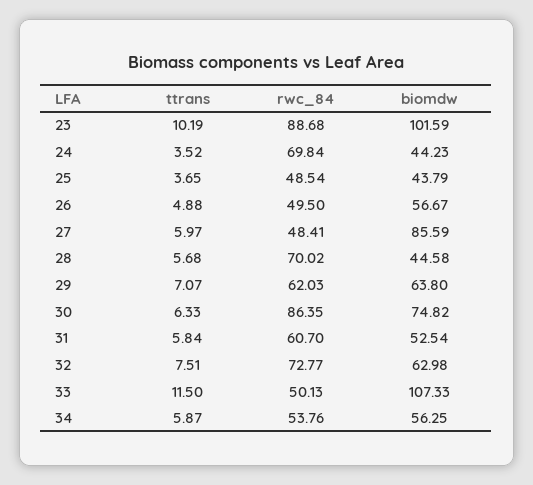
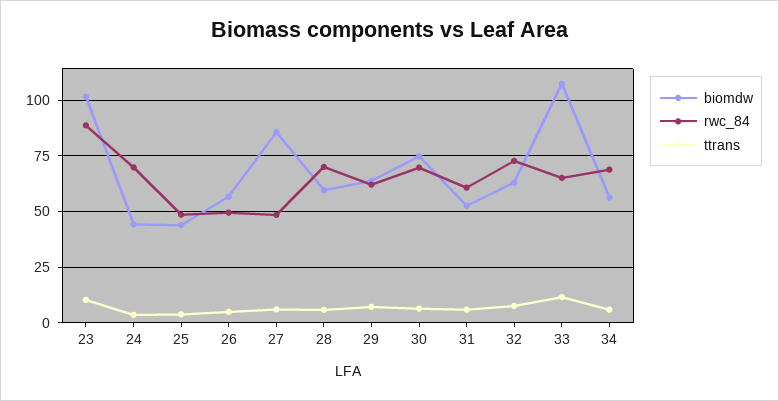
  {
    "ttrans": {
      "23": 10.19,
      "24": 3.52,
      "25": 3.65,
      "26": 4.88,
      "27": 5.97,
      "28": 5.68,
      "29": 7.07,
      "30": 6.33,
      "31": 5.84,
      "32": 7.51,
      "33": 11.5,
      "34": 5.87
    },
    "rwc_84": {
      "23": 88.68,
      "24": 69.84,
      "25": 48.54,
      "26": 49.5,
      "27": 48.41,
      "28": 70.02,
      "29": 62.03,
-     "30": 86.35,
+     "30": 70,
      "31": 60.7,
      "32": 72.77,
-     "33": 50.13,
+     "33": 65,
-     "34": 53.76
+     "34": 70
    },
    "biomdw": {
      "23": 101.59,
      "24": 44.23,
      "25": 43.79,
      "26": 56.67,
      "27": 85.59,
-     "28": 44.58,
+     "28": 60,
      "29": 63.8,
      "30": 74.82,
      "31": 52.54,
      "32": 62.98,
      "33": 107.33,
      "34": 56.25
    }
  }

